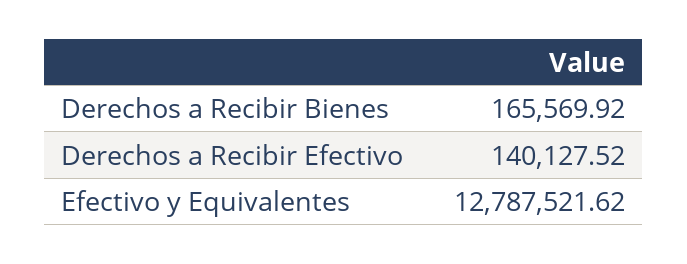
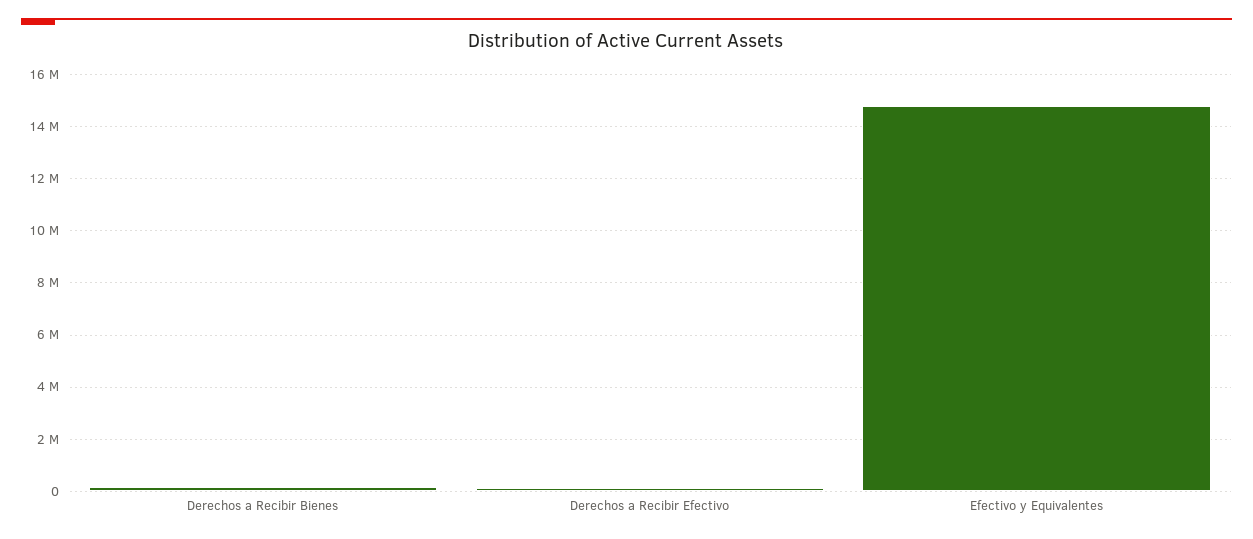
  {
    "Derechos a Recibir Bienes": 165569.92,
    "Derechos a Recibir Efectivo": 140127.52,
-   "Efectivo y Equivalentes": 12787521.62
+   "Efectivo y Equivalentes": 14750000
  }

